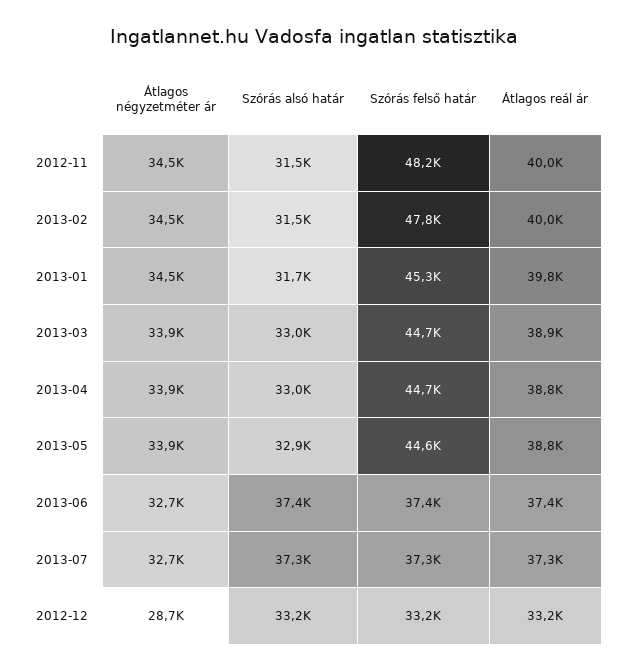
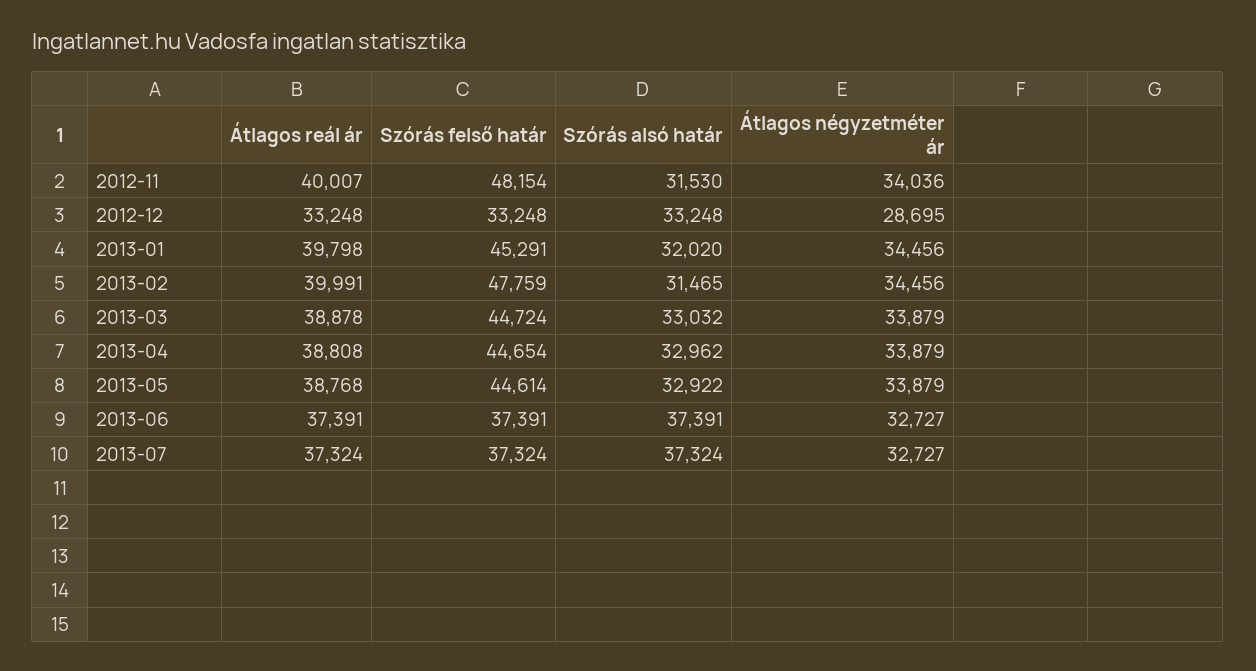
  {
    "Átlagos négyzetméter ár": {
-     "2012-11": 34500,
+     "2012-11": 34036,
      "2013-02": 34456,
      "2013-01": 34456,
      "2013-03": 33879,
      "2013-04": 33879,
      "2013-05": 33879,
      "2013-06": 32727,
      "2013-07": 32727,
      "2012-12": 28695
    },
    "Szórás alsó határ": {
      "2012-11": 31530,
      "2013-02": 31465,
-     "2013-01": 31700,
+     "2013-01": 32020,
      "2013-03": 33032,
      "2013-04": 32962,
      "2013-05": 32922,
      "2013-06": 37391,
      "2013-07": 37324,
      "2012-12": 33248
    },
    "Szórás felső határ": {
      "2012-11": 48154,
      "2013-02": 47759,
      "2013-01": 45291,
      "2013-03": 44724,
      "2013-04": 44654,
      "2013-05": 44614,
      "2013-06": 37391,
      "2013-07": 37324,
      "2012-12": 33248
    },
    "Átlagos reál ár": {
      "2012-11": 40007,
      "2013-02": 39991,
      "2013-01": 39798,
      "2013-03": 38878,
      "2013-04": 38808,
      "2013-05": 38768,
      "2013-06": 37391,
      "2013-07": 37324,
      "2012-12": 33248
    }
  }

